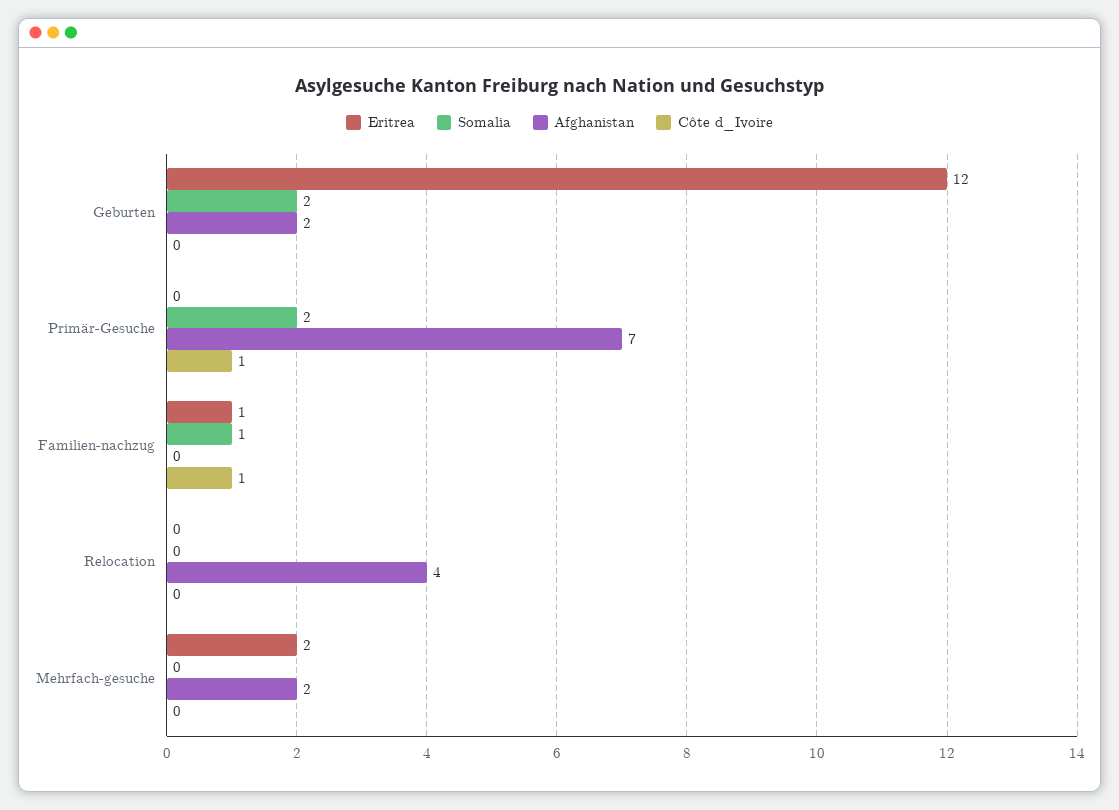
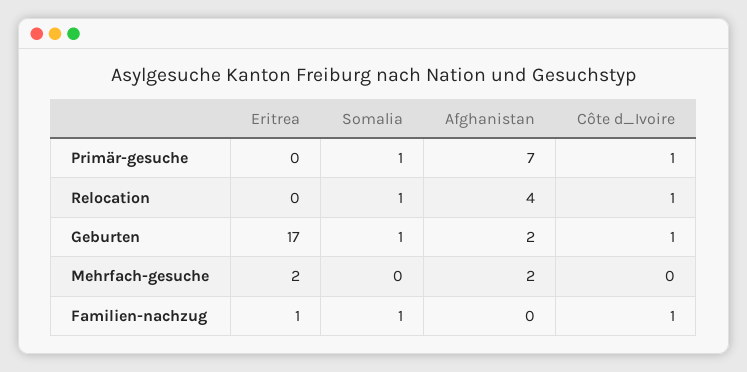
  {
    "Eritrea": {
-     "Geburten": 12,
+     "Geburten": 17,
      "Primär-Gesuche": 0,
      "Familien-nachzug": 1,
      "Relocation": 0,
      "Mehrfach-gesuche": 2
    },
    "Somalia": {
-     "Geburten": 2,
+     "Geburten": 1,
-     "Primär-Gesuche": 2,
+     "Primär-Gesuche": 1,
      "Familien-nachzug": 1,
-     "Relocation": 0,
+     "Relocation": 1,
      "Mehrfach-gesuche": 0
    },
    "Afghanistan": {
      "Geburten": 2,
      "Primär-Gesuche": 7,
      "Familien-nachzug": 0,
      "Relocation": 4,
      "Mehrfach-gesuche": 2
    },
    "Côte d_Ivoire": {
-     "Geburten": 0,
+     "Geburten": 1,
      "Primär-Gesuche": 1,
      "Familien-nachzug": 1,
-     "Relocation": 0,
+     "Relocation": 1,
      "Mehrfach-gesuche": 0
    }
  }

